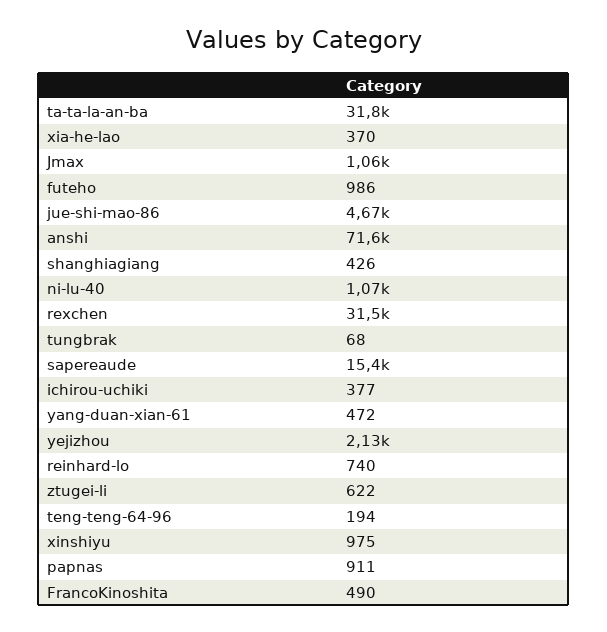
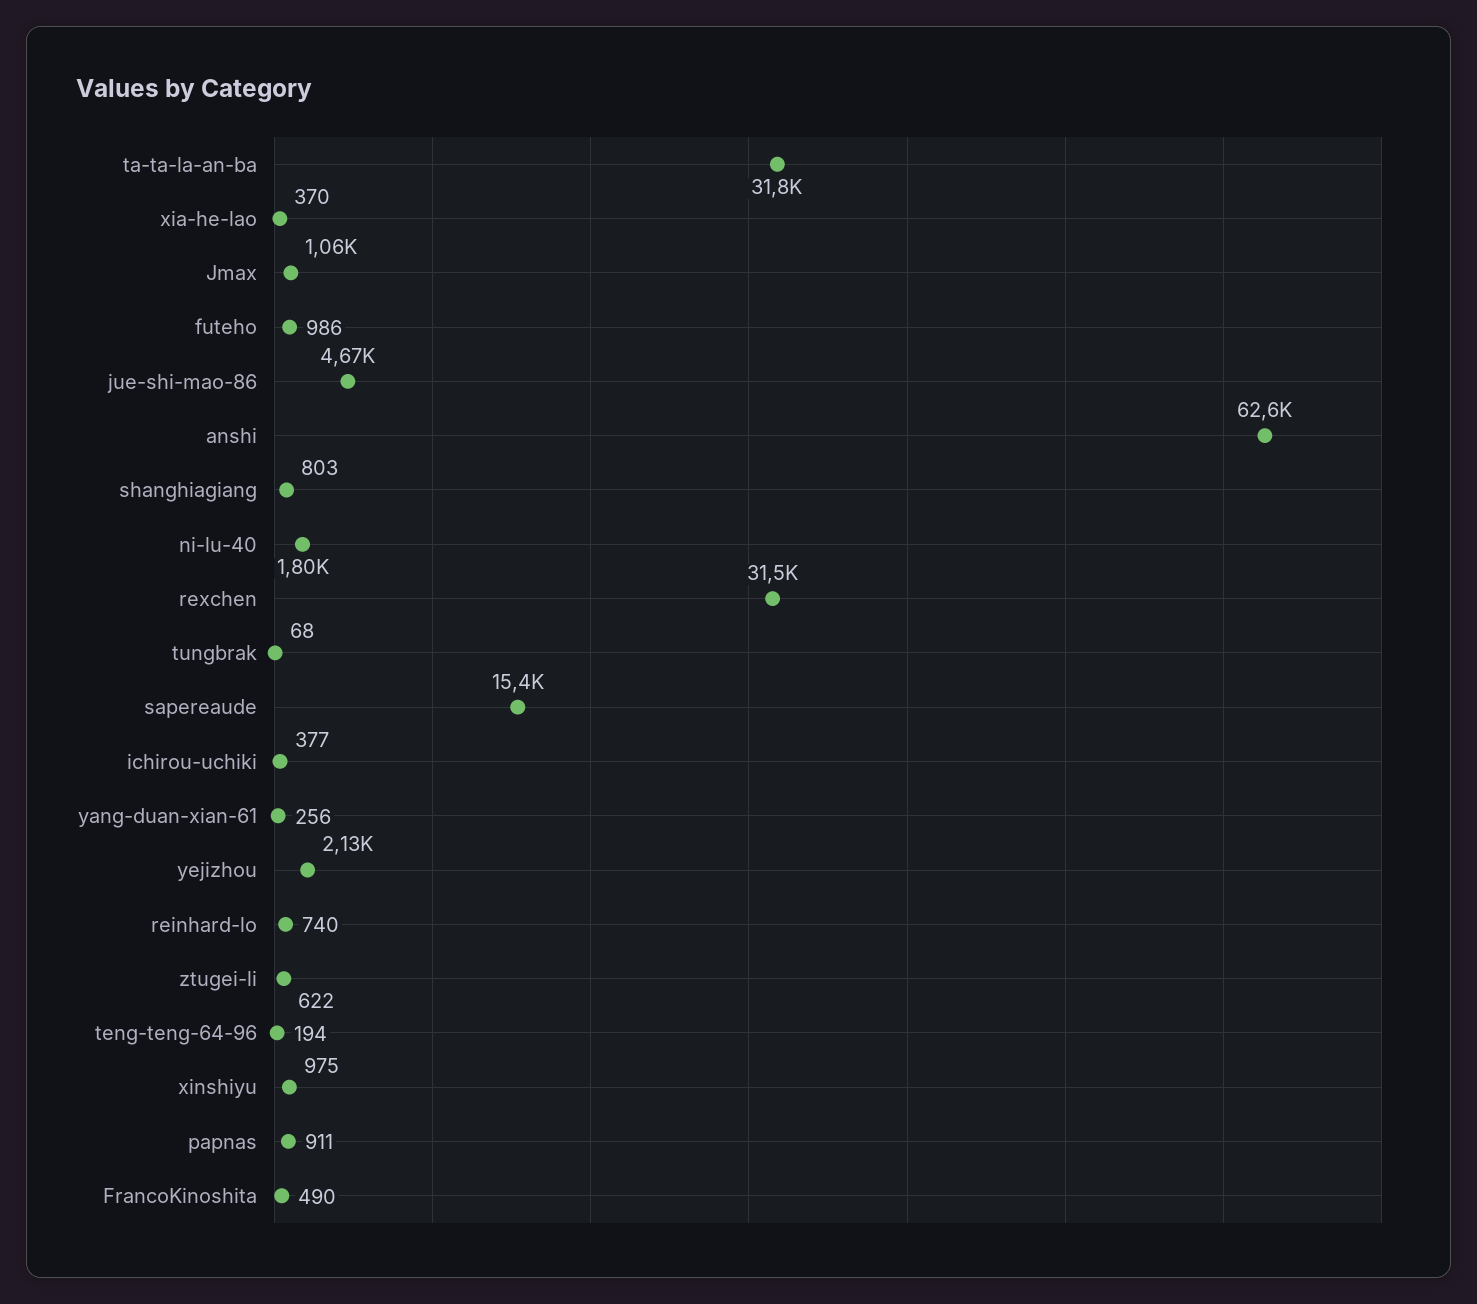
  {
    "ta-ta-la-an-ba": 31800,
    "xia-he-lao": 370,
    "Jmax": 1060,
    "futeho": 986,
    "jue-shi-mao-86": 4670,
-   "anshi": 71600,
+   "anshi": 62600,
-   "shanghiagiang": 426,
+   "shanghiagiang": 803,
-   "ni-lu-40": 1070,
+   "ni-lu-40": 1800,
    "rexchen": 31500,
    "tungbrak": 68,
    "sapereaude": 15400,
    "ichirou-uchiki": 377,
-   "yang-duan-xian-61": 472,
+   "yang-duan-xian-61": 256,
    "yejizhou": 2130,
    "reinhard-lo": 740,
    "ztugei-li": 622,
    "teng-teng-64-96": 194,
    "xinshiyu": 975,
    "papnas": 911,
    "FrancoKinoshita": 490
  }

